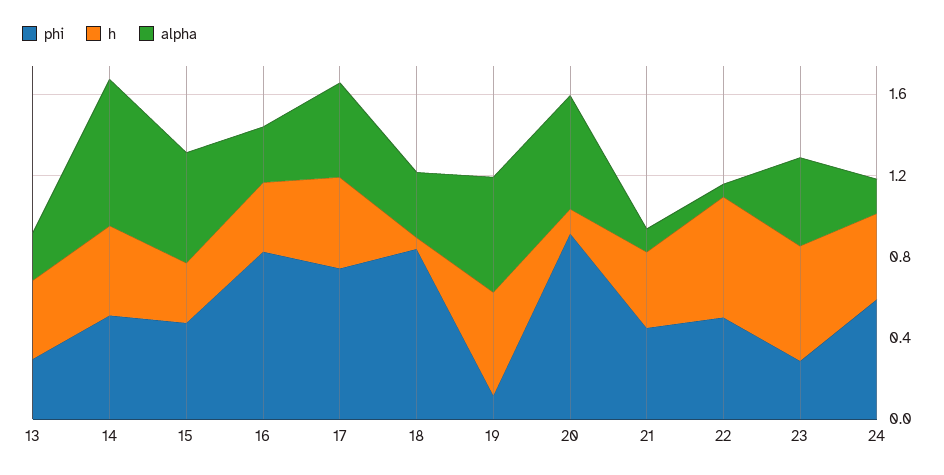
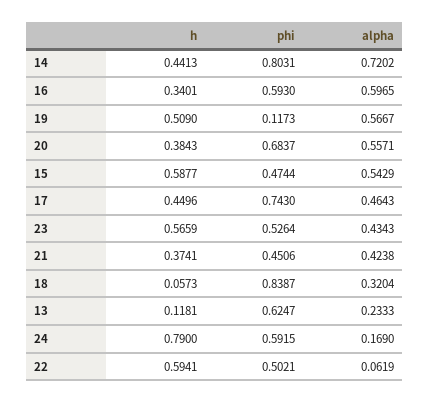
  {
    "phi": {
-     "13": 0.3,
+     "13": 0.6247,
-     "14": 0.5,
+     "14": 0.8031,
      "15": 0.4744,
-     "16": 0.8,
+     "16": 0.593,
      "17": 0.743,
      "18": 0.8387,
      "19": 0.1173,
-     "20": 0.9,
+     "20": 0.6837,
      "21": 0.4506,
      "22": 0.5021,
-     "23": 0.3,
+     "23": 0.5264,
      "24": 0.5915
    },
    "h": {
-     "13": 0.4,
+     "13": 0.1181,
      "14": 0.4413,
-     "15": 0.3,
+     "15": 0.5877,
      "16": 0.3401,
      "17": 0.4496,
      "18": 0.0573,
      "19": 0.509,
-     "20": 0.1,
+     "20": 0.3843,
      "21": 0.3741,
      "22": 0.5941,
      "23": 0.5659,
-     "24": 0.4
+     "24": 0.79
    },
    "alpha": {
      "13": 0.2333,
      "14": 0.7202,
      "15": 0.5429,
-     "16": 0.3,
+     "16": 0.5965,
      "17": 0.4643,
      "18": 0.3204,
      "19": 0.5667,
      "20": 0.5571,
-     "21": 0.1,
+     "21": 0.4238,
      "22": 0.0619,
      "23": 0.4343,
      "24": 0.169
    }
  }

